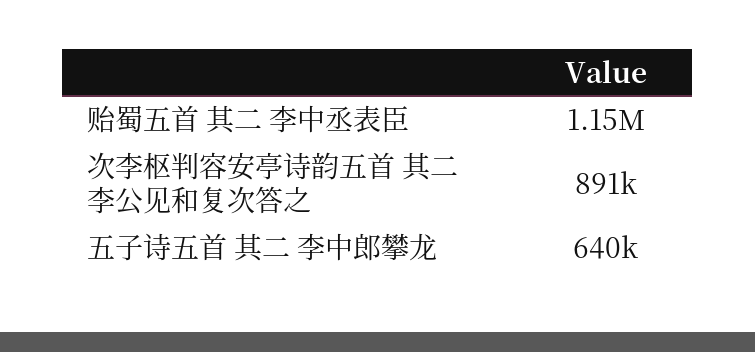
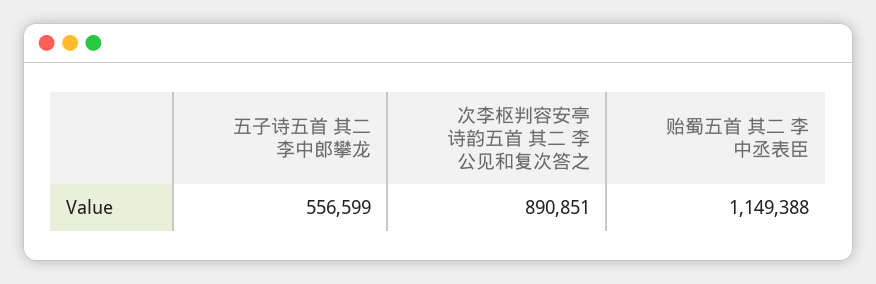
  {
    "贻蜀五首 其二 李中丞表臣": 1149388,
    "次李枢判容安亭诗韵五首 其二 李公见和复次答之": 890851,
-   "五子诗五首 其二 李中郎攀龙": 640000
+   "五子诗五首 其二 李中郎攀龙": 556599
  }

